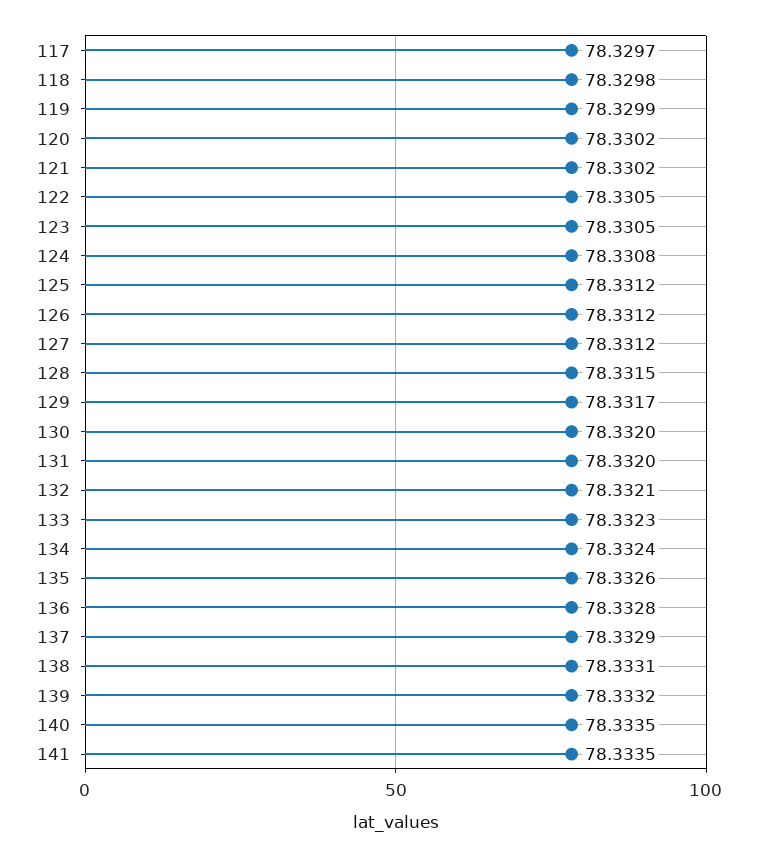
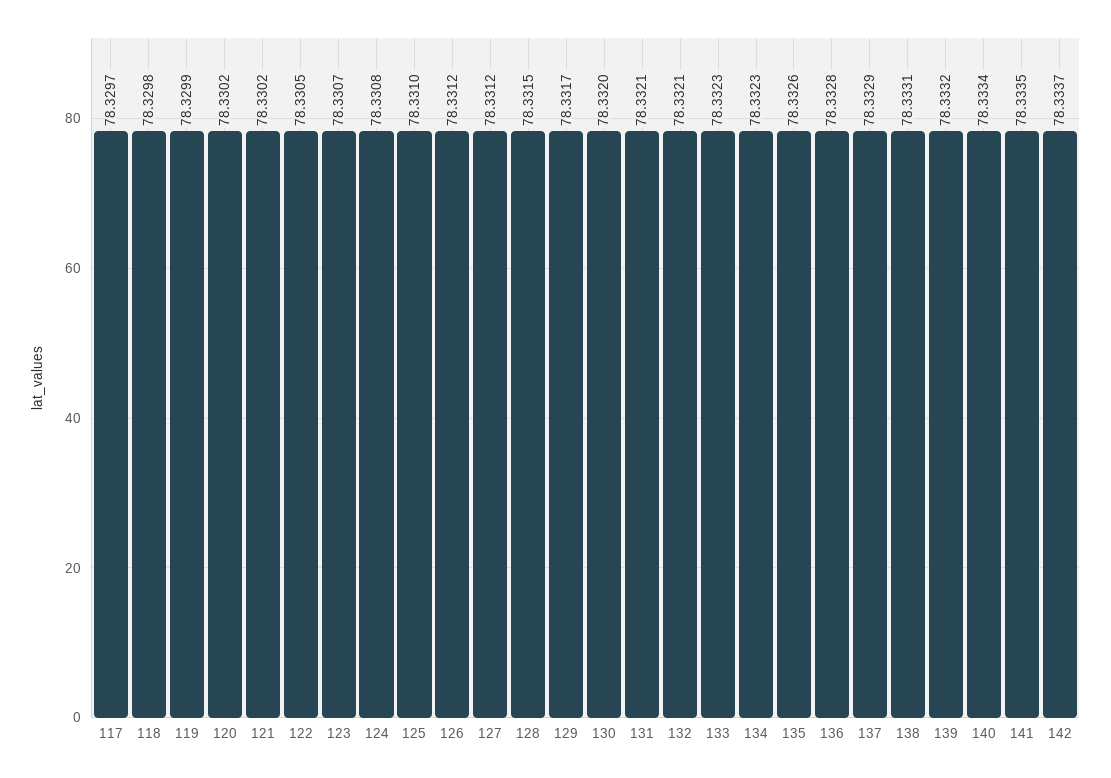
  {
    "117": 78.3297,
    "118": 78.3298,
    "119": 78.3299,
    "120": 78.3302,
    "121": 78.3302,
    "122": 78.3305,
-   "123": 78.3305,
+   "123": 78.3307,
    "124": 78.3308,
-   "125": 78.3312,
+   "125": 78.331,
    "126": 78.3312,
    "127": 78.3312,
    "128": 78.3315,
    "129": 78.3317,
    "130": 78.332,
-   "131": 78.332,
+   "131": 78.3321,
    "132": 78.3321,
    "133": 78.3323,
-   "134": 78.3324,
+   "134": 78.3323,
    "135": 78.3326,
    "136": 78.3328,
    "137": 78.3329,
    "138": 78.3331,
    "139": 78.3332,
-   "140": 78.3335,
+   "140": 78.3334,
-   "141": 78.3335
+   "141": 78.3335,
+   "142": 78.3337
  }

